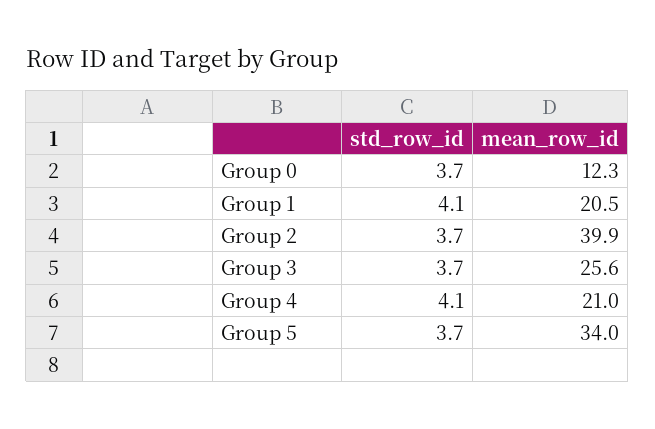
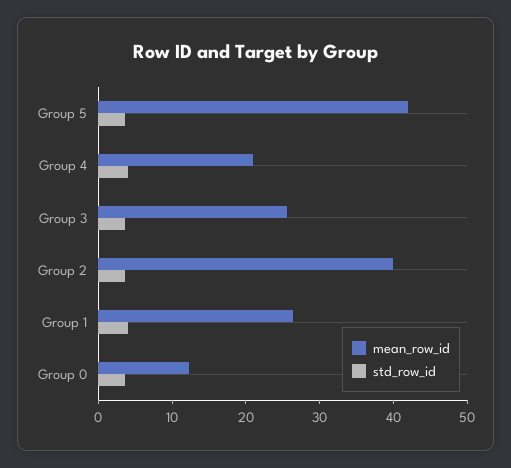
  {
    "std_row_id": {
      "Group 0": 3.7,
      "Group 1": 4.1,
      "Group 2": 3.7,
      "Group 3": 3.7,
      "Group 4": 4.1,
      "Group 5": 3.7
    },
    "mean_row_id": {
      "Group 0": 12.3,
-     "Group 1": 20.5,
+     "Group 1": 26,
      "Group 2": 39.9,
      "Group 3": 25.6,
      "Group 4": 21,
-     "Group 5": 34
+     "Group 5": 42
    }
  }

